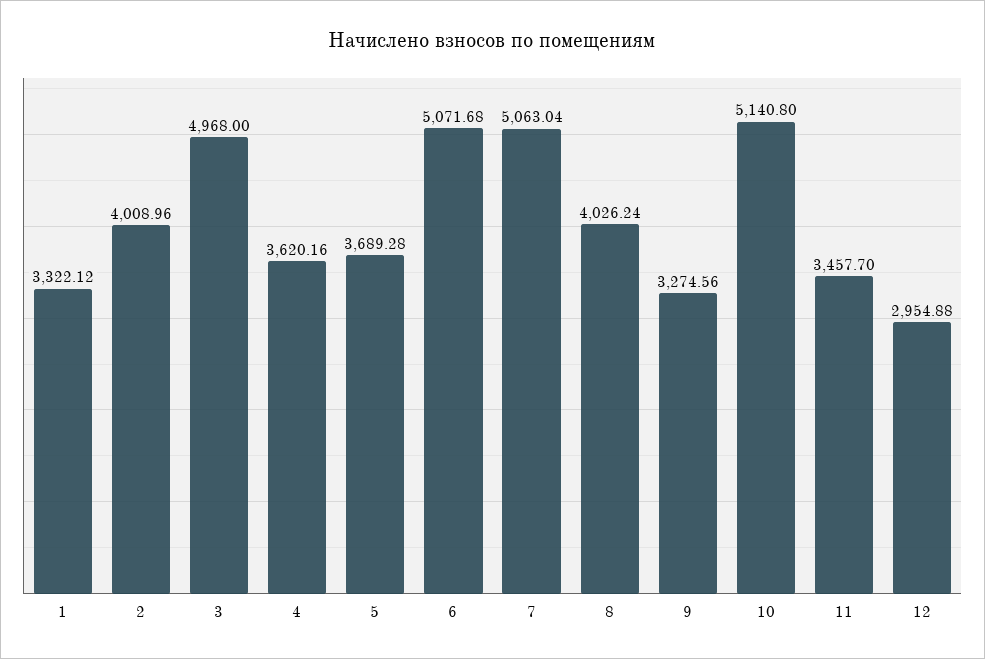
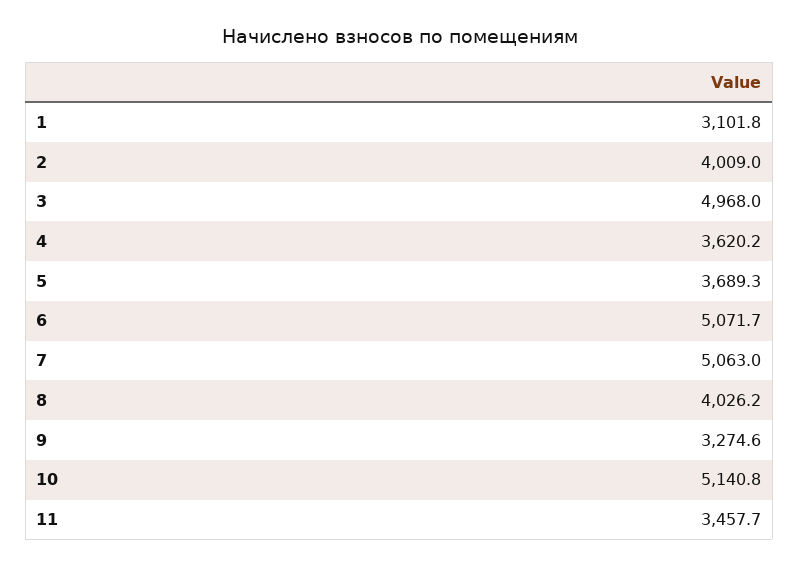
  {
-   "1": 3322.12,
+   "1": 3101.8,
    "2": 4008.96,
    "3": 4968,
    "4": 3620.16,
    "5": 3689.28,
    "6": 5071.68,
    "7": 5063.04,
    "8": 4026.24,
    "9": 3274.56,
    "10": 5140.8,
-   "11": 3457.7,
+   "11": 3457.7
-   "12": 2954.88
  }

